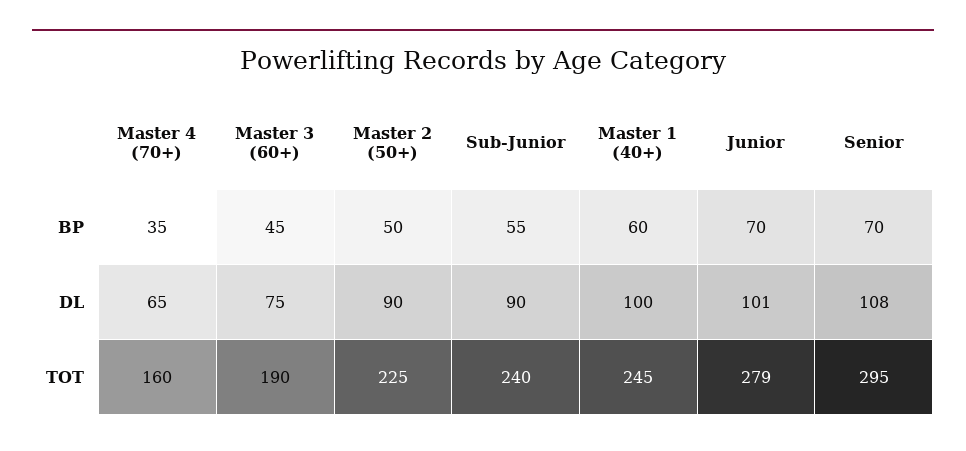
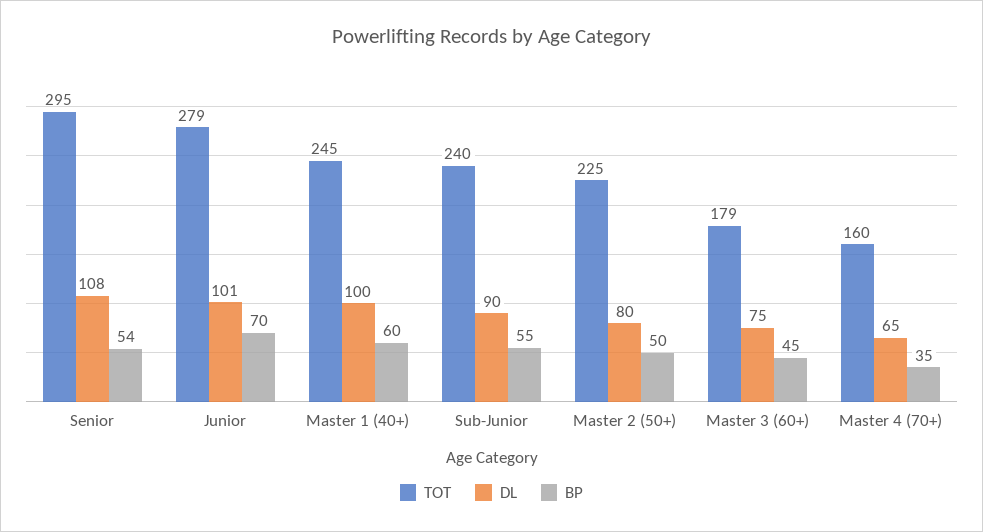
  {
    "BP": {
      "Master 4 (70+)": 35,
      "Master 3 (60+)": 45,
      "Master 2 (50+)": 50,
      "Sub-Junior": 55,
      "Master 1 (40+)": 60,
      "Junior": 70,
-     "Senior": 70
+     "Senior": 54
    },
    "DL": {
      "Master 4 (70+)": 65,
      "Master 3 (60+)": 75,
-     "Master 2 (50+)": 90,
+     "Master 2 (50+)": 80,
      "Sub-Junior": 90,
      "Master 1 (40+)": 100,
      "Junior": 101,
      "Senior": 108
    },
    "TOT": {
      "Master 4 (70+)": 160,
-     "Master 3 (60+)": 190,
+     "Master 3 (60+)": 179,
      "Master 2 (50+)": 225,
      "Sub-Junior": 240,
      "Master 1 (40+)": 245,
      "Junior": 279,
      "Senior": 295
    }
  }

